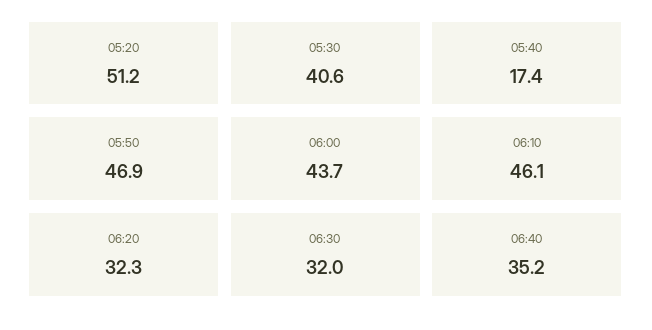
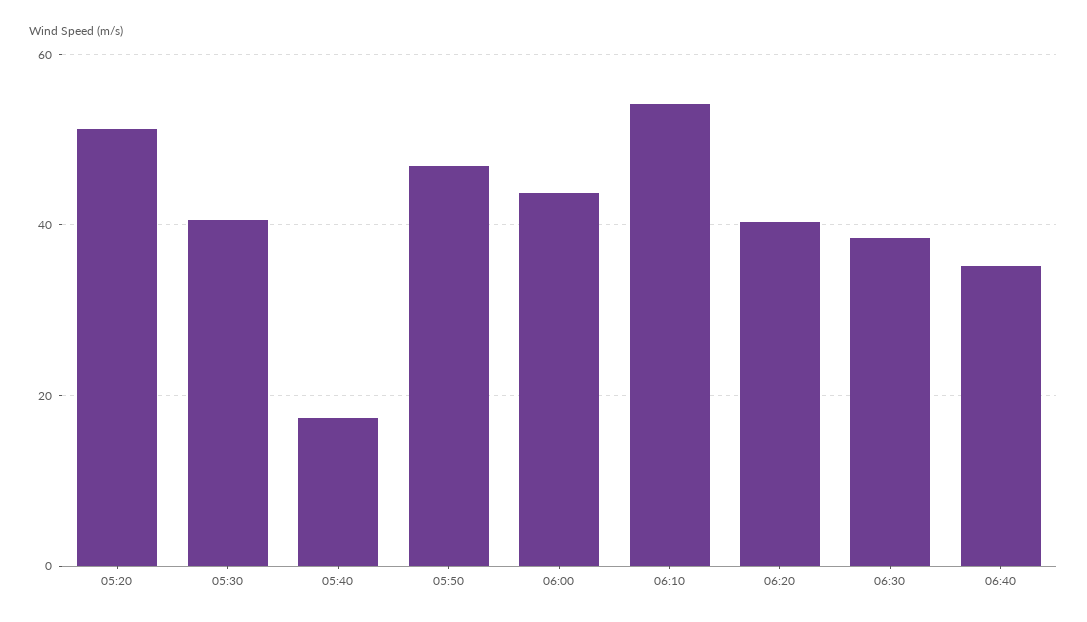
  {
    "05:20": 51.2,
    "05:30": 40.6,
    "05:40": 17.4,
    "05:50": 46.9,
    "06:00": 43.7,
-   "06:10": 46.1,
+   "06:10": 54,
-   "06:20": 32.3,
+   "06:20": 40,
-   "06:30": 32,
+   "06:30": 38,
    "06:40": 35.2
  }

